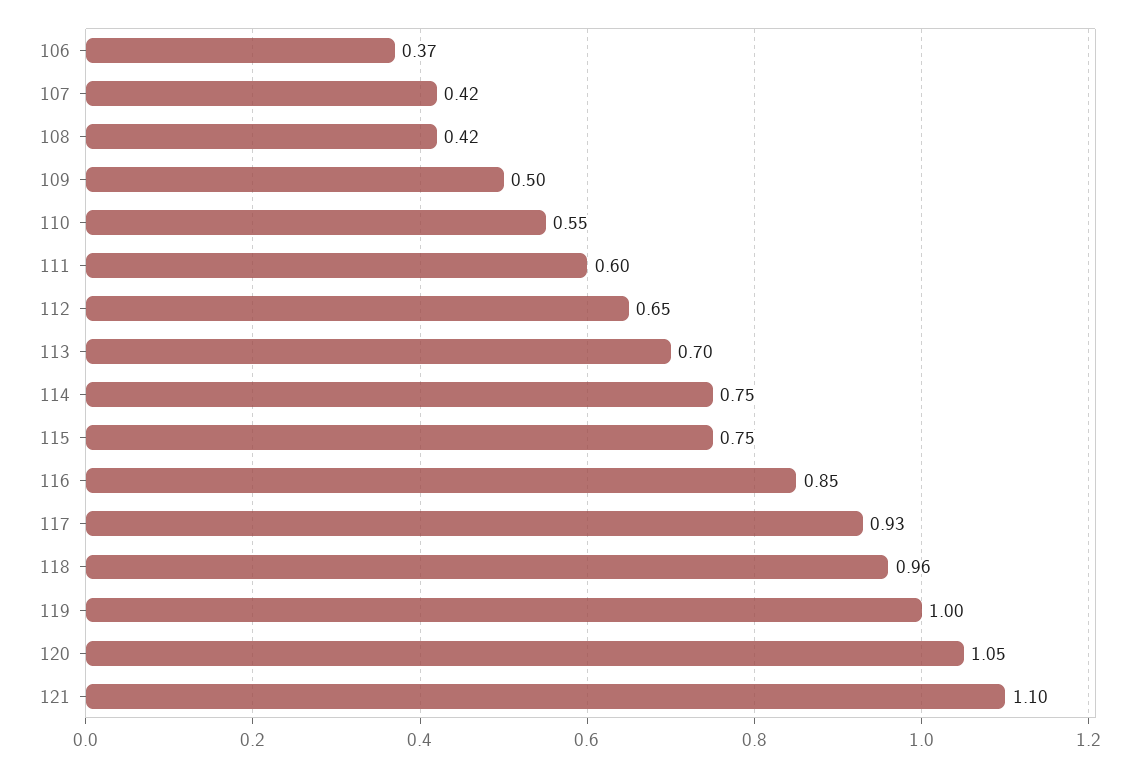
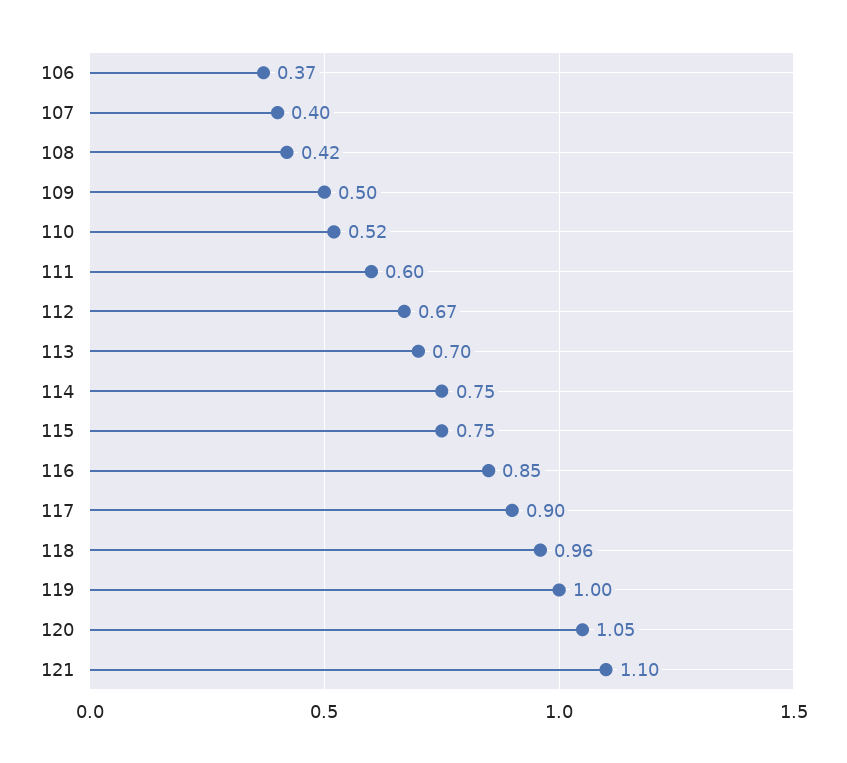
  {
    "106": 0.37,
-   "107": 0.42,
+   "107": 0.4,
    "108": 0.42,
    "109": 0.5,
-   "110": 0.55,
+   "110": 0.52,
    "111": 0.6,
-   "112": 0.65,
+   "112": 0.67,
    "113": 0.7,
    "114": 0.75,
    "115": 0.75,
    "116": 0.85,
-   "117": 0.93,
+   "117": 0.9,
    "118": 0.96,
    "119": 1,
    "120": 1.05,
    "121": 1.1
  }

